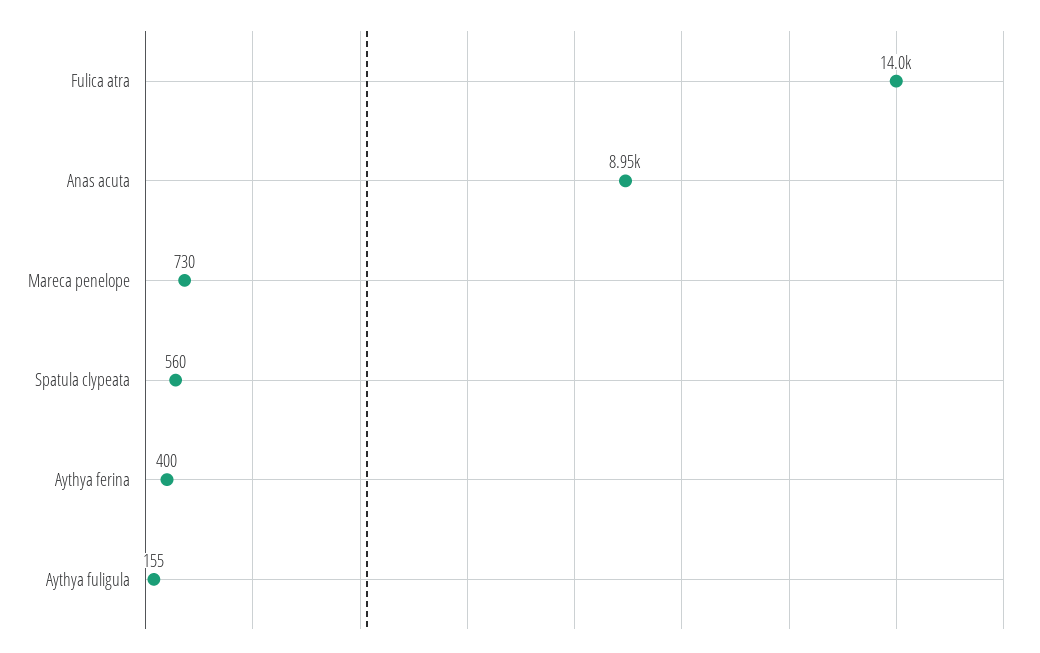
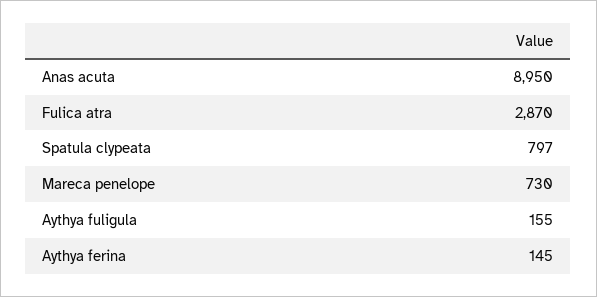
  {
-   "Fulica atra": 14000,
+   "Fulica atra": 2870,
    "Anas acuta": 8950,
    "Mareca penelope": 730,
-   "Spatula clypeata": 560,
+   "Spatula clypeata": 797,
-   "Aythya ferina": 400,
+   "Aythya ferina": 145,
    "Aythya fuligula": 155
  }

